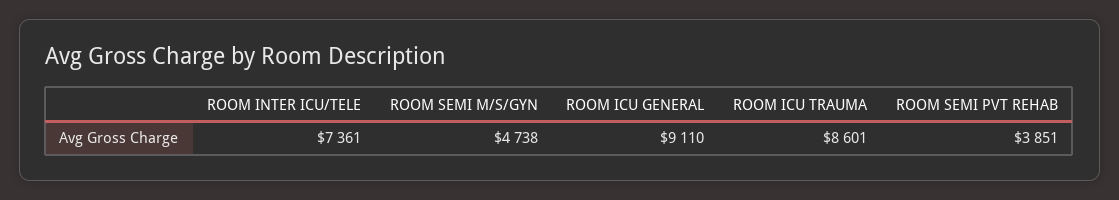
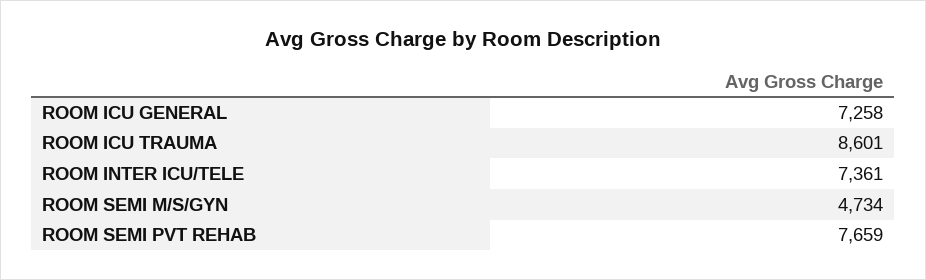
  {
    "ROOM INTER ICU/TELE": 7361,
-   "ROOM SEMI M/S/GYN": 4738,
+   "ROOM SEMI M/S/GYN": 4734,
-   "ROOM ICU GENERAL": 9110,
+   "ROOM ICU GENERAL": 7258,
    "ROOM ICU TRAUMA": 8601,
-   "ROOM SEMI PVT REHAB": 3851
+   "ROOM SEMI PVT REHAB": 7659
  }

